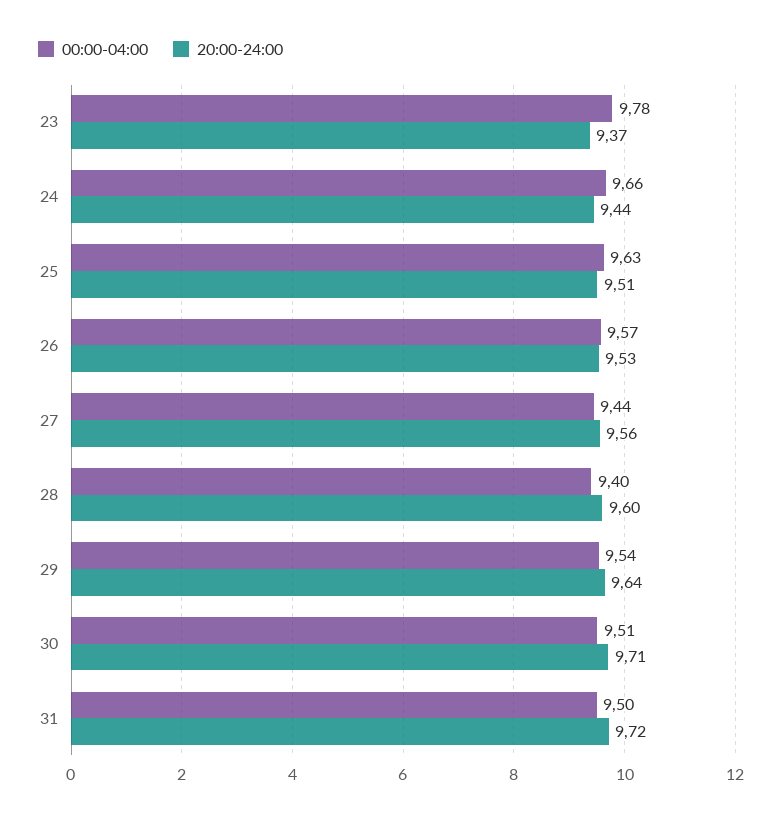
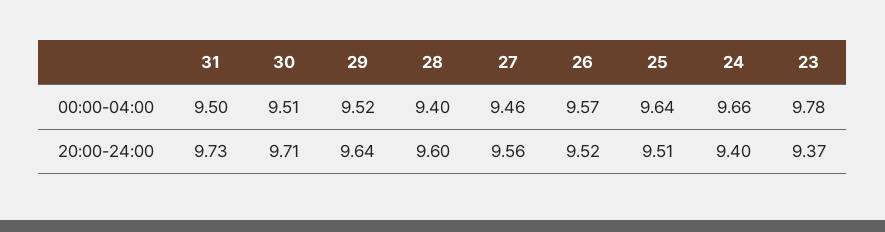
  {
    "00:00-04:00": {
      "23": 9.78,
      "24": 9.66,
-     "25": 9.63,
+     "25": 9.64,
      "26": 9.57,
-     "27": 9.44,
+     "27": 9.46,
      "28": 9.4,
-     "29": 9.54,
+     "29": 9.52,
      "30": 9.51,
      "31": 9.5
    },
    "20:00-24:00": {
      "23": 9.37,
-     "24": 9.44,
+     "24": 9.4,
      "25": 9.51,
-     "26": 9.53,
+     "26": 9.52,
      "27": 9.56,
      "28": 9.6,
      "29": 9.64,
      "30": 9.71,
-     "31": 9.72
+     "31": 9.73
    }
  }

